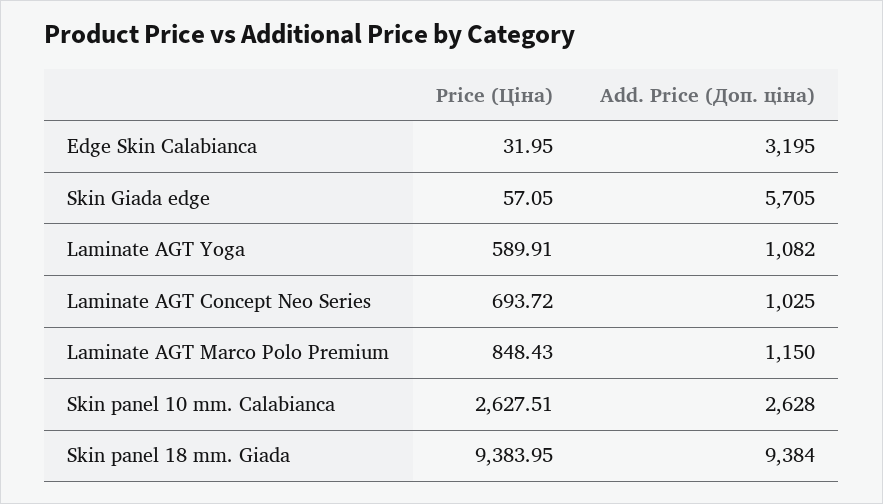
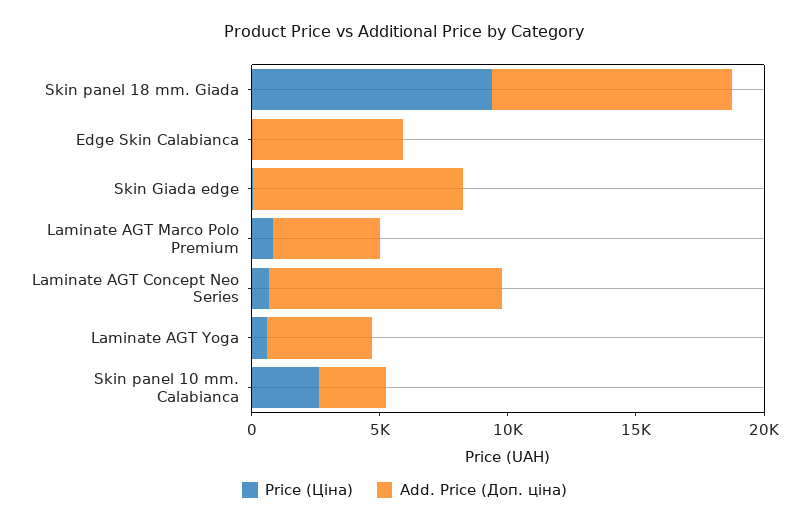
  {
    "Price (Ціна)": {
      "Edge Skin Calabianca": 31.95,
      "Skin Giada edge": 57.05,
      "Laminate AGT Yoga": 589.91,
      "Laminate AGT Concept Neo Series": 693.72,
      "Laminate AGT Marco Polo Premium": 848.43,
      "Skin panel 10 mm. Calabianca": 2627.51,
      "Skin panel 18 mm. Giada": 9383.95
    },
    "Add. Price (Доп. ціна)": {
-     "Edge Skin Calabianca": 3195,
+     "Edge Skin Calabianca": 6000,
-     "Skin Giada edge": 5705,
+     "Skin Giada edge": 8000,
-     "Laminate AGT Yoga": 1082,
+     "Laminate AGT Yoga": 4000,
-     "Laminate AGT Concept Neo Series": 1025,
+     "Laminate AGT Concept Neo Series": 9000,
-     "Laminate AGT Marco Polo Premium": 1150,
+     "Laminate AGT Marco Polo Premium": 4000,
      "Skin panel 10 mm. Calabianca": 2628,
      "Skin panel 18 mm. Giada": 9384
    }
  }

